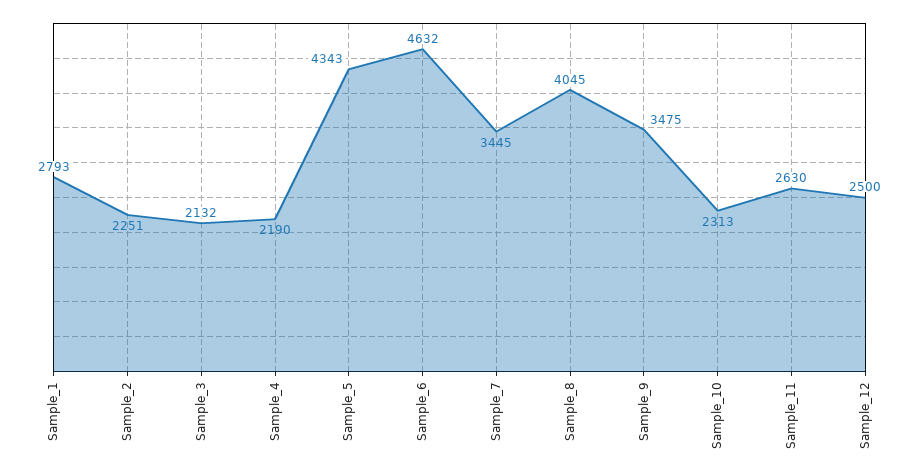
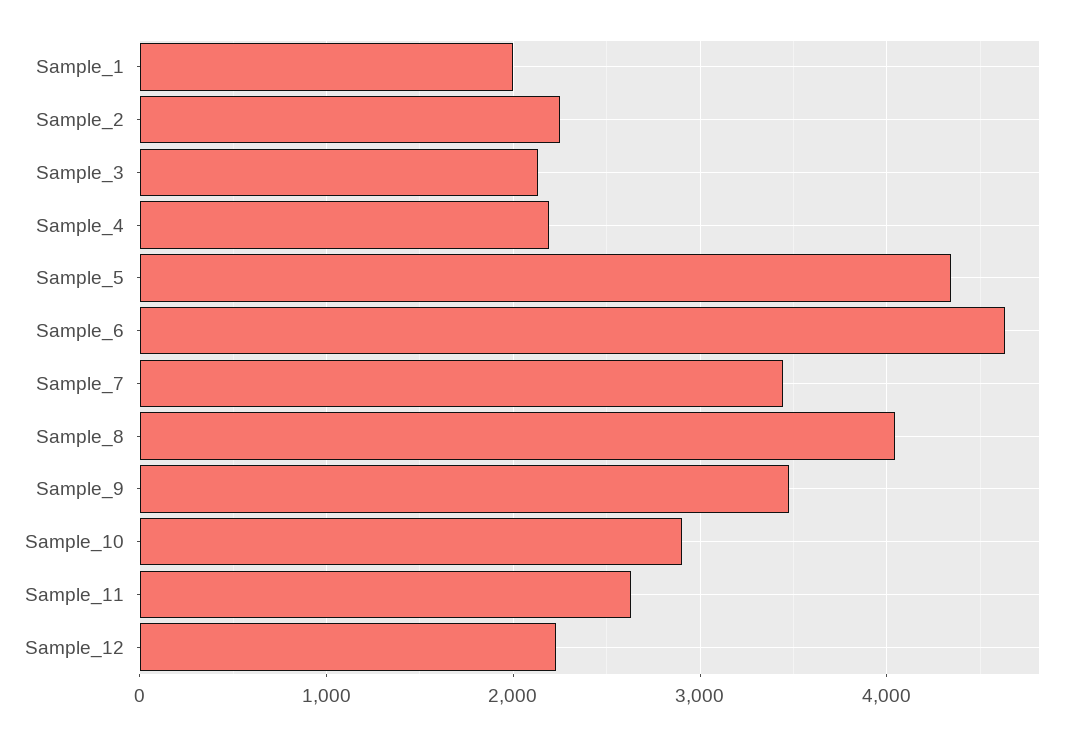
  {
-   "Sample_1": 2793,
+   "Sample_1": 2000,
    "Sample_2": 2251,
    "Sample_3": 2132,
    "Sample_4": 2190,
    "Sample_5": 4343,
    "Sample_6": 4632,
    "Sample_7": 3445,
    "Sample_8": 4045,
    "Sample_9": 3475,
-   "Sample_10": 2313,
+   "Sample_10": 2900,
    "Sample_11": 2630,
-   "Sample_12": 2500
+   "Sample_12": 2200
  }

